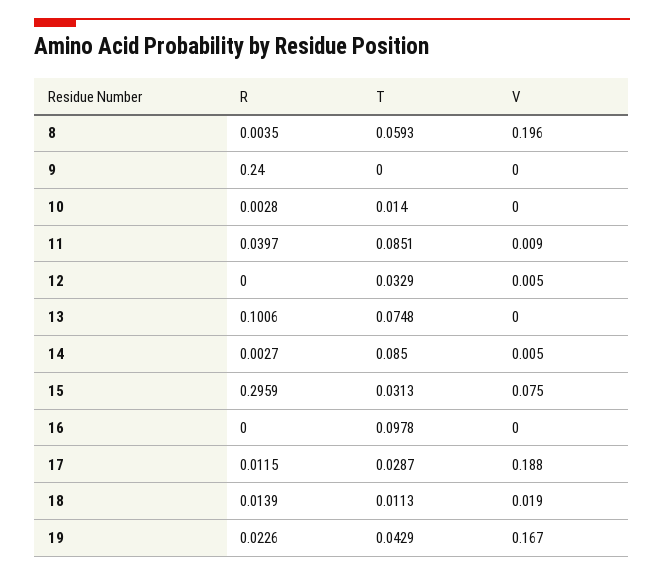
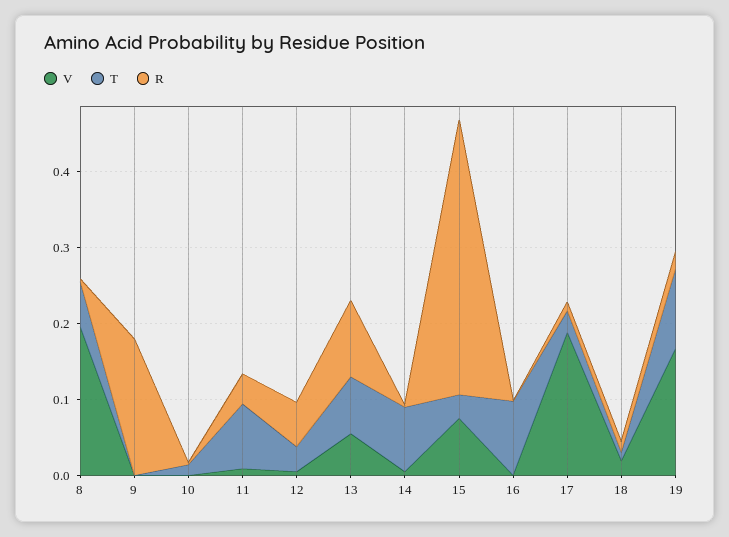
  {
    "R": {
      "8": 0.0035,
-     "9": 0.24,
+     "9": 0.18,
      "10": 0.0028,
      "11": 0.0397,
-     "12": 0,
+     "12": 0.06,
      "13": 0.1006,
      "14": 0.0027,
-     "15": 0.2959,
+     "15": 0.36,
      "16": 0,
      "17": 0.0115,
      "18": 0.0139,
      "19": 0.0226
    },
    "T": {
      "8": 0.0593,
      "9": 0,
      "10": 0.014,
      "11": 0.0851,
      "12": 0.0329,
      "13": 0.0748,
      "14": 0.085,
      "15": 0.0313,
      "16": 0.0978,
      "17": 0.0287,
      "18": 0.0113,
-     "19": 0.0429
+     "19": 0.1
    },
    "V": {
      "8": 0.196,
      "9": 0,
      "10": 0,
      "11": 0.009,
      "12": 0.005,
-     "13": 0,
+     "13": 0.06,
      "14": 0.005,
      "15": 0.075,
      "16": 0,
      "17": 0.188,
      "18": 0.019,
      "19": 0.167
    }
  }

